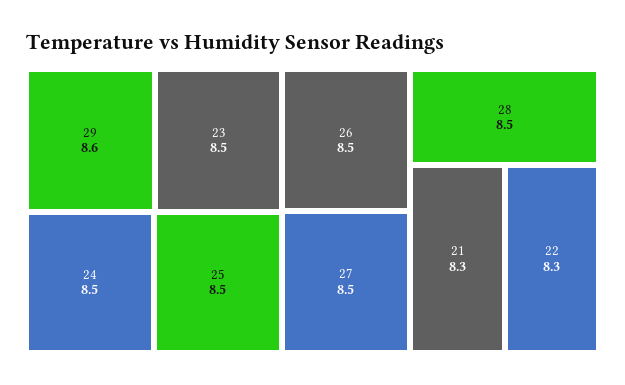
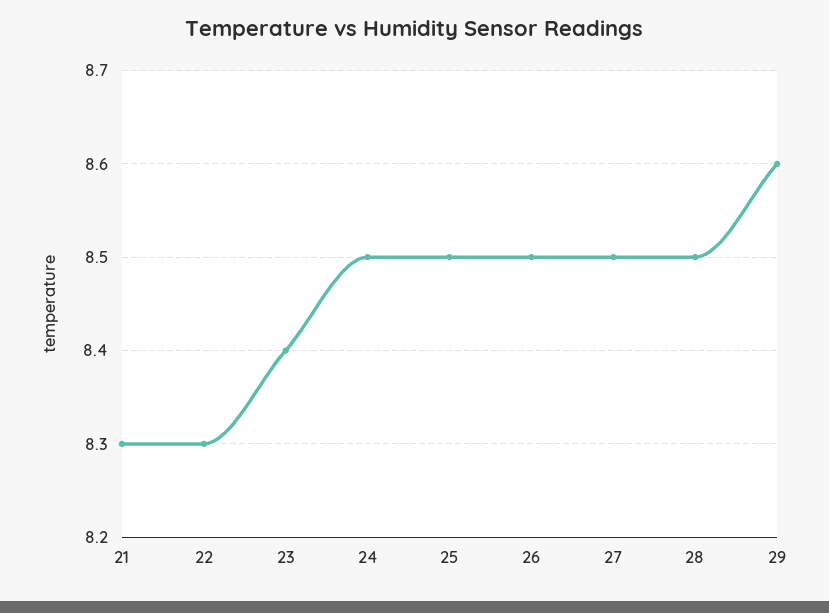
  {
    "29": 8.6,
-   "23": 8.5,
+   "23": 8.4,
    "24": 8.5,
    "25": 8.5,
    "26": 8.5,
    "27": 8.5,
    "28": 8.5,
    "21": 8.3,
    "22": 8.3
  }

